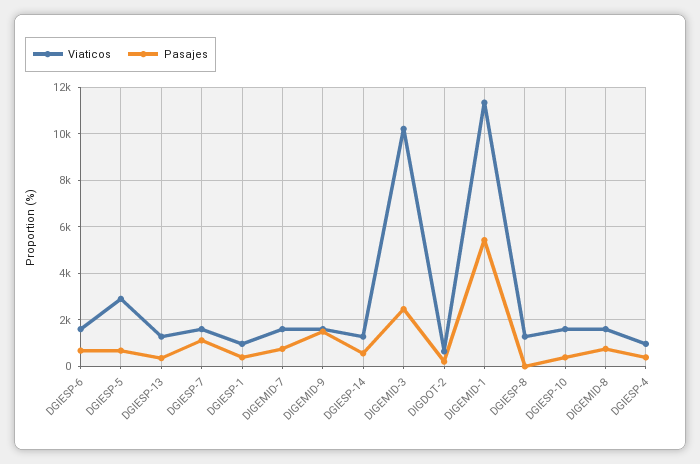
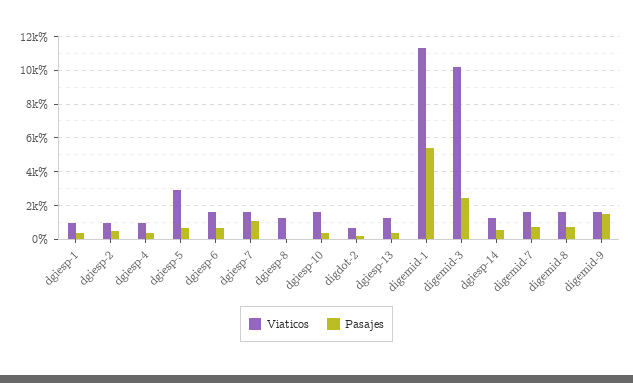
  {
    "Viaticos": {
      "DGIESP-6": 1500,
      "DGIESP-5": 3000,
      "DGIESP-13": 1500,
      "DGIESP-7": 1500,
      "DGIESP-1": 1000,
      "DIGEMID-7": 1500,
      "DIGEMID-9": 1500,
      "DGIESP-14": 1500,
      "DIGEMID-3": 10000,
      "DIGDOT-2": 500,
      "DIGEMID-1": 11500,
      "DGIESP-8": 1500,
      "DGIESP-10": 1500,
      "DIGEMID-8": 1500,
-     "DGIESP-4": 1000
+     "DGIESP-4": 1000,
+     "dgiesp-2": 1000
    },
    "Pasajes": {
      "DGIESP-6": 500,
      "DGIESP-5": 500,
      "DGIESP-13": 500,
      "DGIESP-7": 1000,
      "DGIESP-1": 500,
      "DIGEMID-7": 500,
      "DIGEMID-9": 1500,
      "DGIESP-14": 500,
      "DIGEMID-3": 2500,
      "DIGDOT-2": 0,
      "DIGEMID-1": 5500,
      "DGIESP-8": 0,
      "DGIESP-10": 500,
      "DIGEMID-8": 500,
-     "DGIESP-4": 500
+     "DGIESP-4": 500,
+     "dgiesp-2": 500
    }
  }

